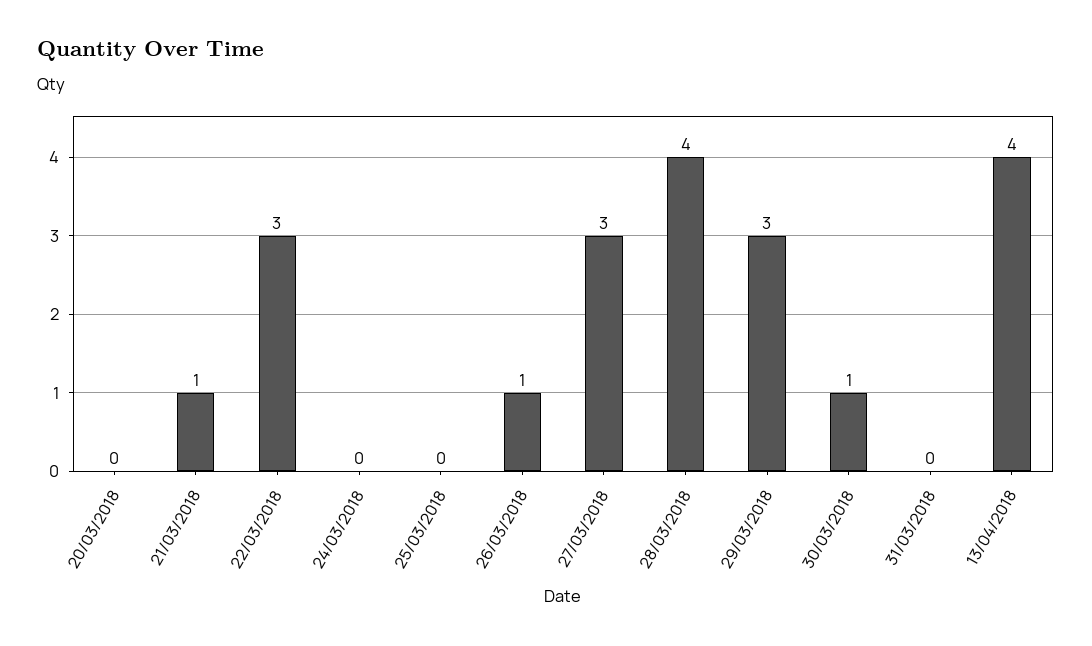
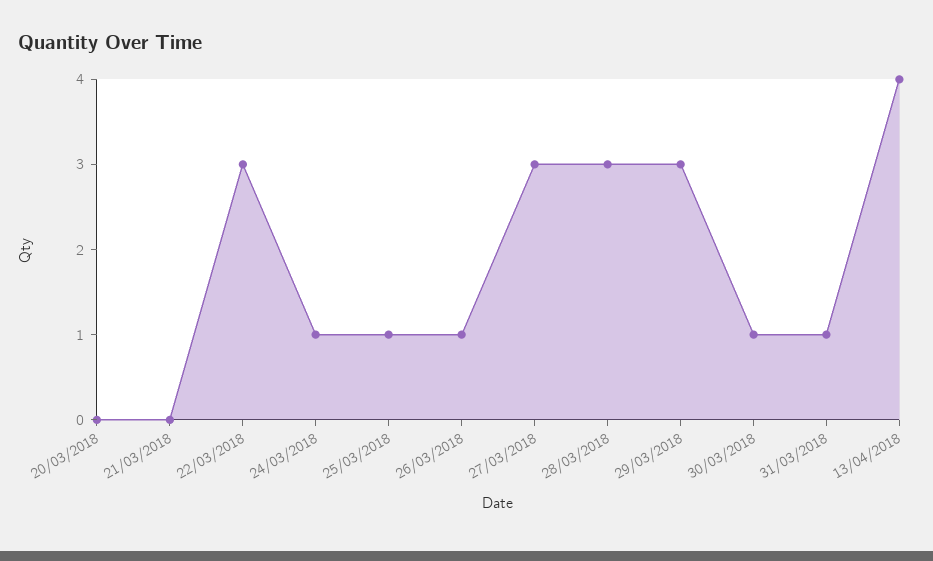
  {
    "20/03/2018": 0,
-   "21/03/2018": 1,
+   "21/03/2018": 0,
    "22/03/2018": 3,
-   "24/03/2018": 0,
+   "24/03/2018": 1,
-   "25/03/2018": 0,
+   "25/03/2018": 1,
    "26/03/2018": 1,
    "27/03/2018": 3,
-   "28/03/2018": 4,
+   "28/03/2018": 3,
    "29/03/2018": 3,
    "30/03/2018": 1,
-   "31/03/2018": 0,
+   "31/03/2018": 1,
    "13/04/2018": 4
  }

